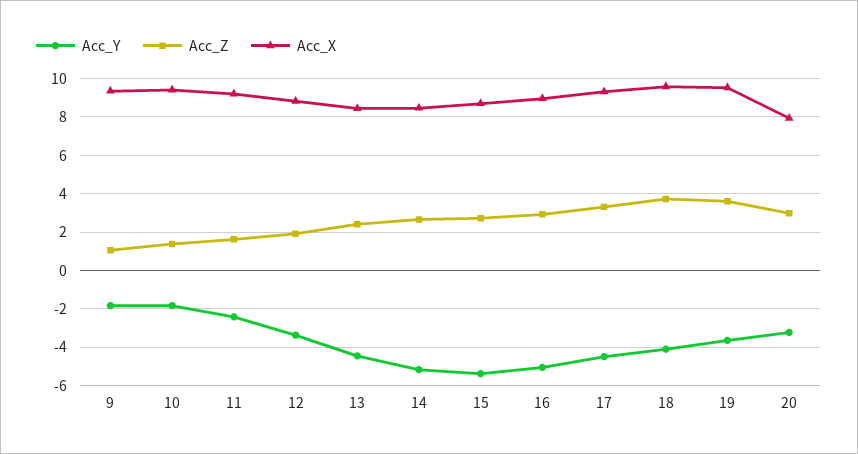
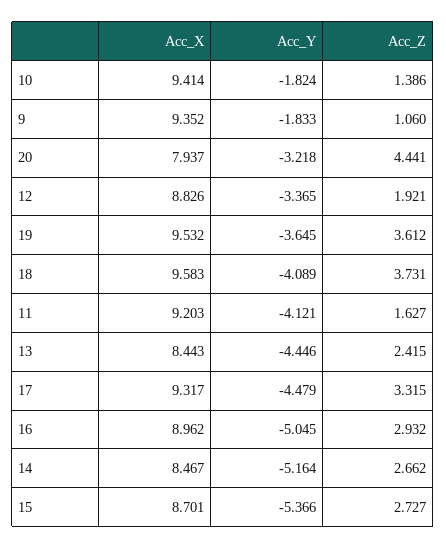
  {
    "Acc_Y": {
      "9": -1.833,
      "10": -1.824,
-     "11": -2.5,
+     "11": -4.121,
      "12": -3.365,
      "13": -4.446,
      "14": -5.164,
      "15": -5.366,
      "16": -5.045,
      "17": -4.479,
      "18": -4.089,
      "19": -3.645,
      "20": -3.218
    },
    "Acc_Z": {
      "9": 1.06,
      "10": 1.386,
      "11": 1.627,
      "12": 1.921,
      "13": 2.415,
      "14": 2.662,
      "15": 2.727,
      "16": 2.932,
      "17": 3.315,
      "18": 3.731,
      "19": 3.612,
-     "20": 3
+     "20": 4.441
    },
    "Acc_X": {
      "9": 9.352,
      "10": 9.414,
      "11": 9.203,
      "12": 8.826,
      "13": 8.443,
      "14": 8.467,
      "15": 8.701,
      "16": 8.962,
      "17": 9.317,
      "18": 9.583,
      "19": 9.532,
      "20": 7.937
    }
  }

